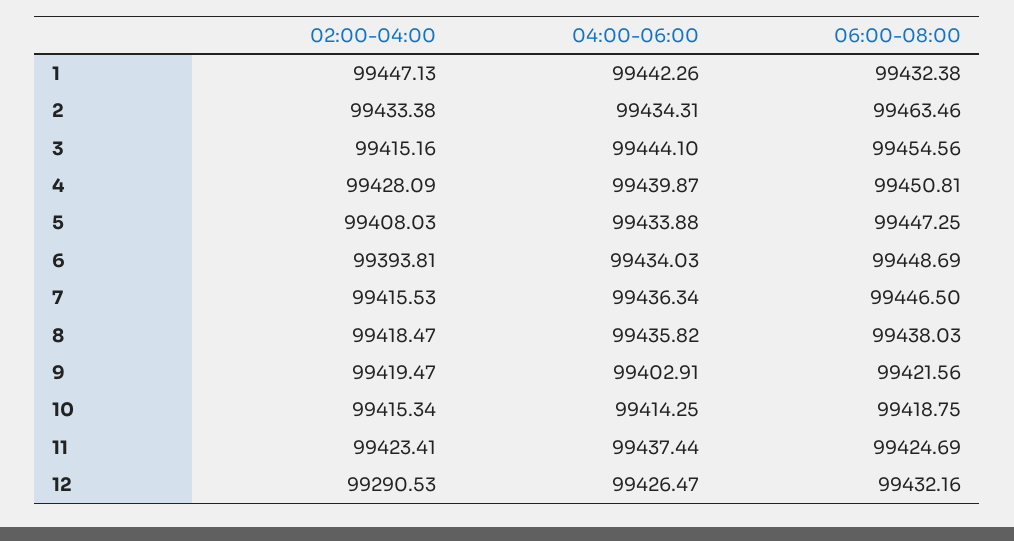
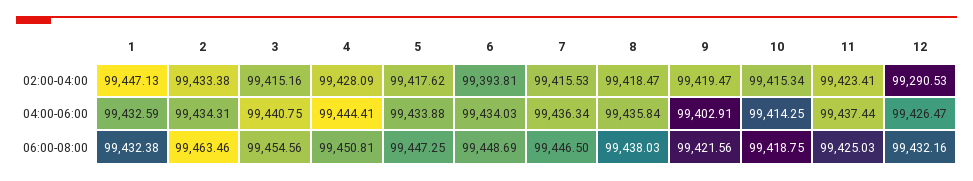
  {
    "02:00-04:00": {
      "1": 99447.13,
      "2": 99433.38,
      "3": 99415.16,
      "4": 99428.09,
-     "5": 99408.03,
+     "5": 99417.62,
      "6": 99393.81,
      "7": 99415.53,
      "8": 99418.47,
      "9": 99419.47,
      "10": 99415.34,
      "11": 99423.41,
      "12": 99290.53
    },
    "04:00-06:00": {
-     "1": 99442.26,
+     "1": 99432.59,
      "2": 99434.31,
-     "3": 99444.1,
+     "3": 99440.75,
-     "4": 99439.87,
+     "4": 99444.41,
      "5": 99433.88,
      "6": 99434.03,
      "7": 99436.34,
-     "8": 99435.82,
+     "8": 99435.84,
      "9": 99402.91,
      "10": 99414.25,
      "11": 99437.44,
      "12": 99426.47
    },
    "06:00-08:00": {
      "1": 99432.38,
      "2": 99463.46,
      "3": 99454.56,
      "4": 99450.81,
      "5": 99447.25,
      "6": 99448.69,
      "7": 99446.5,
      "8": 99438.03,
      "9": 99421.56,
      "10": 99418.75,
-     "11": 99424.69,
+     "11": 99425.03,
      "12": 99432.16
    }
  }

